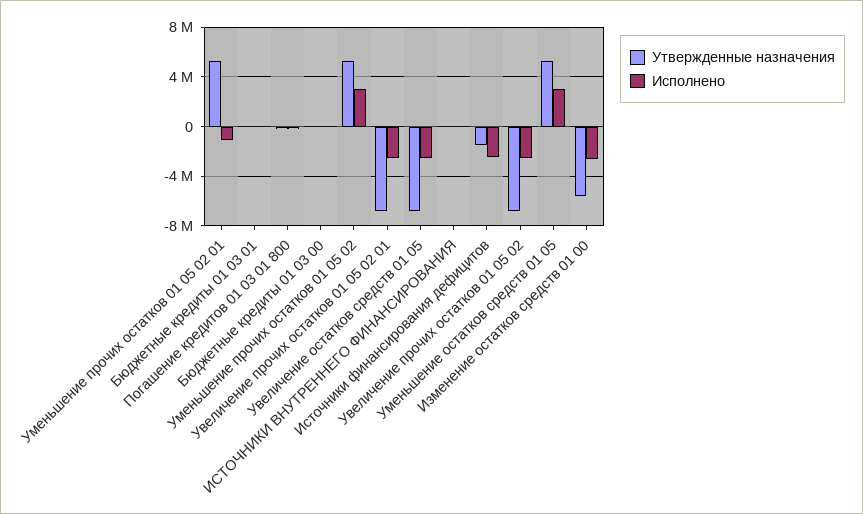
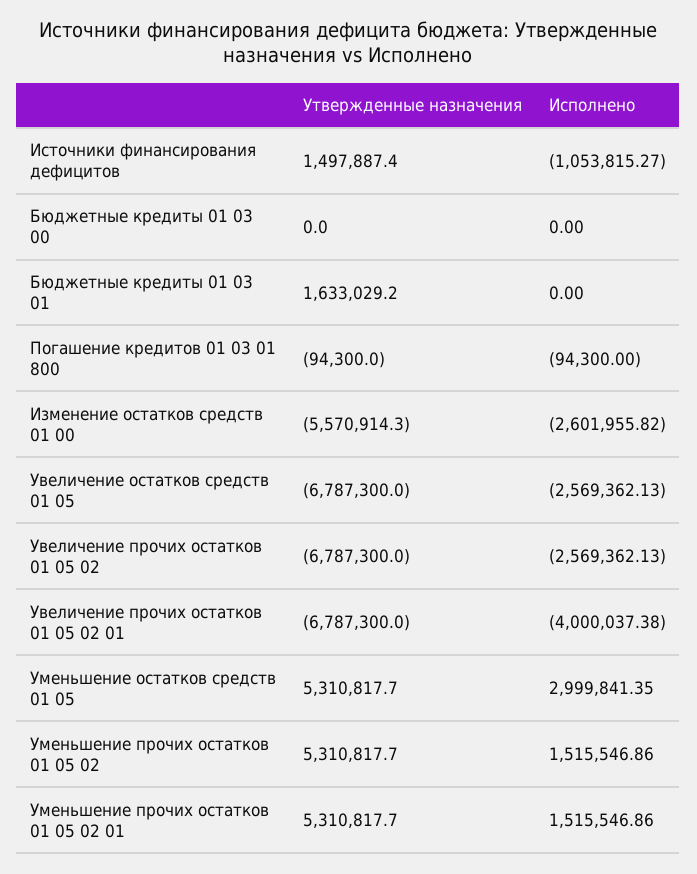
  {
    "Утвержденные назначения": {
      "Уменьшение прочих остатков 01 05 02 01": 5310817.7,
-     "Бюджетные кредиты 01 03 01": 0,
+     "Бюджетные кредиты 01 03 01": 1633029.2,
      "Погашение кредитов 01 03 01 800": -94300,
      "Бюджетные кредиты 01 03 00": 0,
      "Уменьшение прочих остатков 01 05 02": 5310817.7,
      "Увеличение прочих остатков 01 05 02 01": -6787300,
      "Увеличение остатков средств 01 05": -6787300,
-     "ИСТОЧНИКИ ВНУТРЕННЕГО ФИНАНСИРОВАНИЯ": 0,
-     "Источники финансирования дефицитов": -1500000,
+     "Источники финансирования дефицитов": 1497887.4,
      "Увеличение прочих остатков 01 05 02": -6787300,
      "Уменьшение остатков средств 01 05": 5310817.7,
      "Изменение остатков средств 01 00": -5570914.3
    },
    "Исполнено": {
-     "Уменьшение прочих остатков 01 05 02 01": -1000000,
+     "Уменьшение прочих остатков 01 05 02 01": 1515546.86,
      "Бюджетные кредиты 01 03 01": 0,
      "Погашение кредитов 01 03 01 800": -94300,
      "Бюджетные кредиты 01 03 00": 0,
-     "Уменьшение прочих остатков 01 05 02": 3000000,
+     "Уменьшение прочих остатков 01 05 02": 1515546.86,
-     "Увеличение прочих остатков 01 05 02 01": -2500000,
+     "Увеличение прочих остатков 01 05 02 01": -4000037.38,
      "Увеличение остатков средств 01 05": -2569362.13,
-     "ИСТОЧНИКИ ВНУТРЕННЕГО ФИНАНСИРОВАНИЯ": 0,
-     "Источники финансирования дефицитов": -2500000,
+     "Источники финансирования дефицитов": -1053815.27,
      "Увеличение прочих остатков 01 05 02": -2569362.13,
      "Уменьшение остатков средств 01 05": 2999841.35,
      "Изменение остатков средств 01 00": -2601955.82
    }
  }

